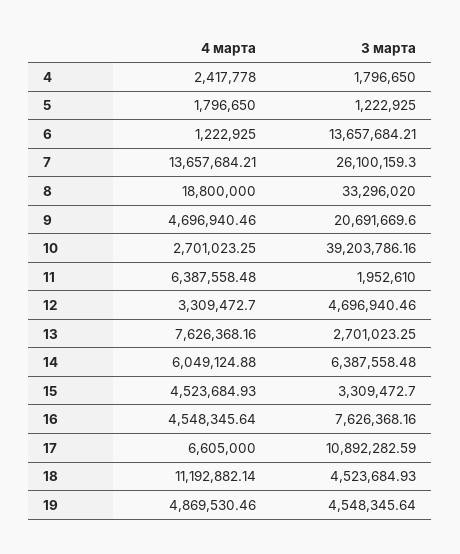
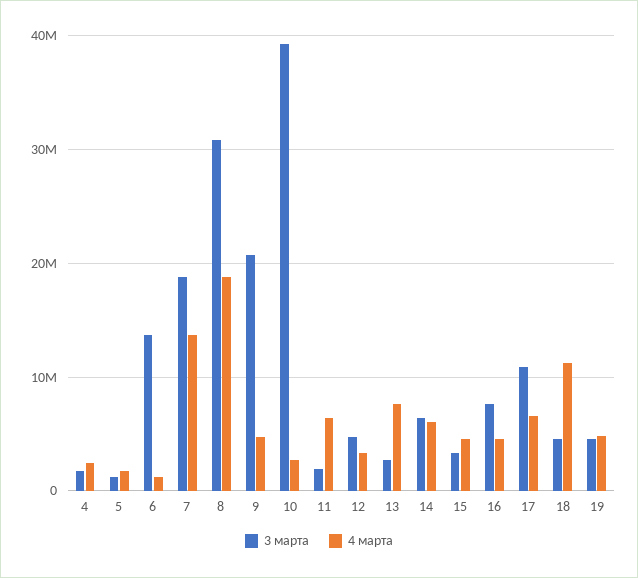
  {
    "4 марта": {
      "4": 2417778,
      "5": 1796650,
      "6": 1222925,
      "7": 13657684.21,
      "8": 18800000,
      "9": 4696940.46,
      "10": 2701023.25,
      "11": 6387558.48,
      "12": 3309472.7,
      "13": 7626368.16,
      "14": 6049124.88,
      "15": 4523684.93,
      "16": 4548345.64,
      "17": 6605000,
      "18": 11192882.14,
      "19": 4869530.46
    },
    "3 марта": {
      "4": 1796650,
      "5": 1222925,
      "6": 13657684.21,
-     "7": 26100159.3,
+     "7": 19000000,
-     "8": 33296020,
+     "8": 31000000,
      "9": 20691669.6,
      "10": 39203786.16,
      "11": 1952610,
      "12": 4696940.46,
      "13": 2701023.25,
      "14": 6387558.48,
      "15": 3309472.7,
      "16": 7626368.16,
      "17": 10892282.59,
      "18": 4523684.93,
      "19": 4548345.64
    }
  }

